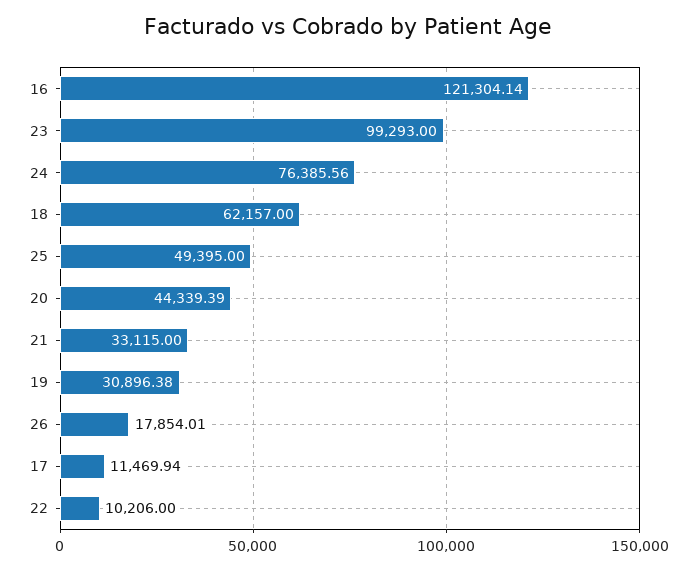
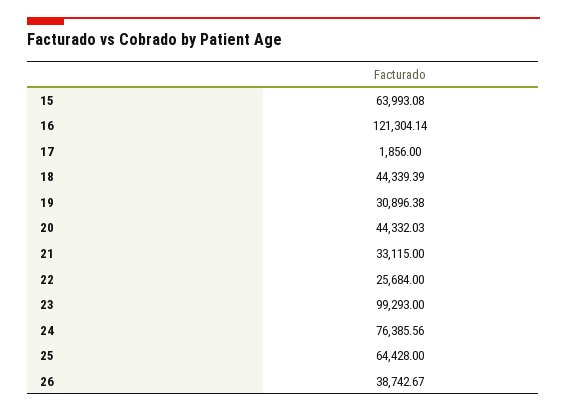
  {
    "16": 121304.14,
    "23": 99293,
    "24": 76385.56,
-   "18": 62157,
+   "18": 44339.39,
-   "25": 49395,
+   "25": 64428,
-   "20": 44339.39,
+   "20": 44332.03,
    "21": 33115,
    "19": 30896.38,
-   "26": 17854.01,
+   "26": 38742.67,
-   "17": 11469.94,
+   "17": 1856,
-   "22": 10206
+   "22": 25684,
+   "15": 63993.08
  }

